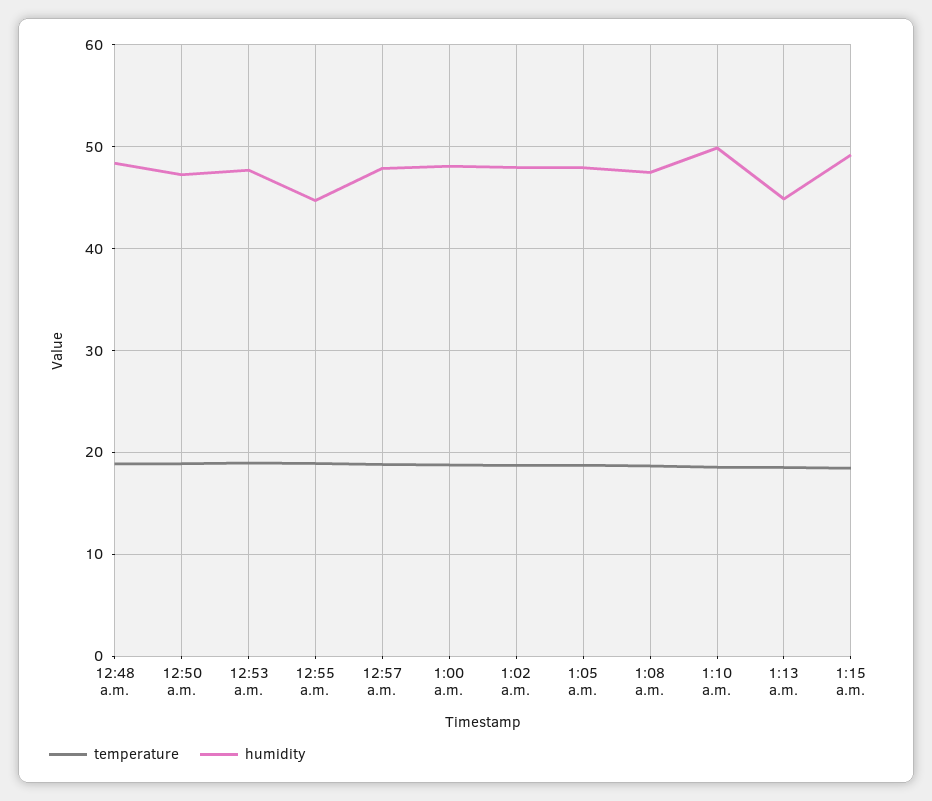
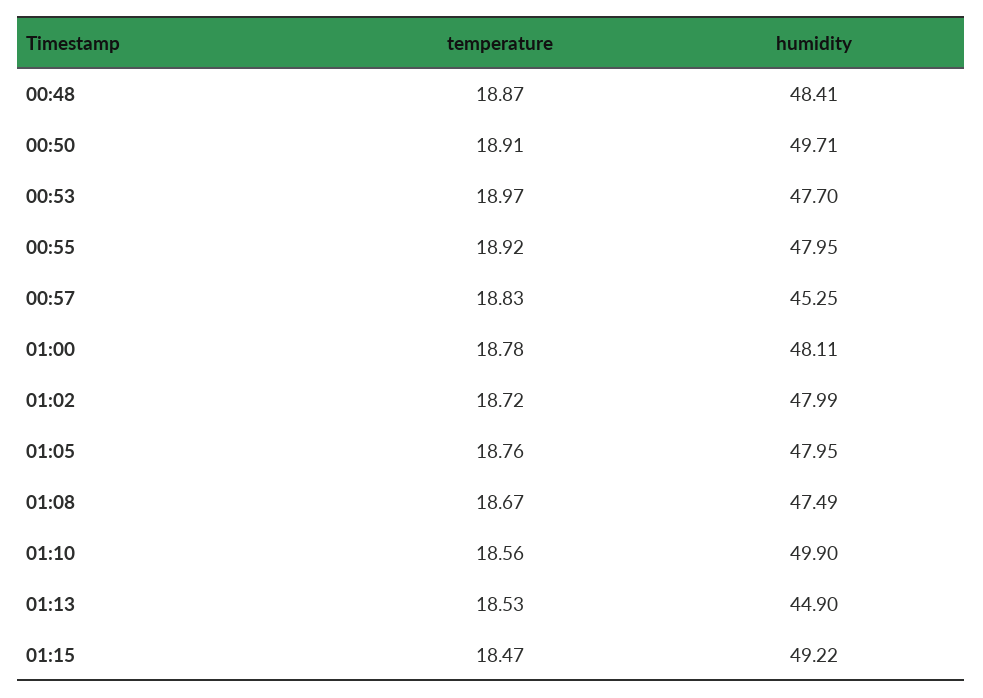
  {
    "temperature": {
      "12:48 a.m.": 18.87,
      "12:50 a.m.": 18.91,
      "12:53 a.m.": 18.97,
      "12:55 a.m.": 18.92,
      "12:57 a.m.": 18.83,
      "1:00 a.m.": 18.78,
      "1:02 a.m.": 18.72,
      "1:05 a.m.": 18.76,
      "1:08 a.m.": 18.67,
      "1:10 a.m.": 18.56,
      "1:13 a.m.": 18.53,
      "1:15 a.m.": 18.47
    },
    "humidity": {
      "12:48 a.m.": 48.41,
-     "12:50 a.m.": 47,
+     "12:50 a.m.": 49.71,
      "12:53 a.m.": 47.7,
-     "12:55 a.m.": 45,
+     "12:55 a.m.": 47.95,
-     "12:57 a.m.": 48,
+     "12:57 a.m.": 45.25,
      "1:00 a.m.": 48.11,
      "1:02 a.m.": 47.99,
      "1:05 a.m.": 47.95,
      "1:08 a.m.": 47.49,
      "1:10 a.m.": 49.9,
      "1:13 a.m.": 44.9,
      "1:15 a.m.": 49.22
    }
  }

